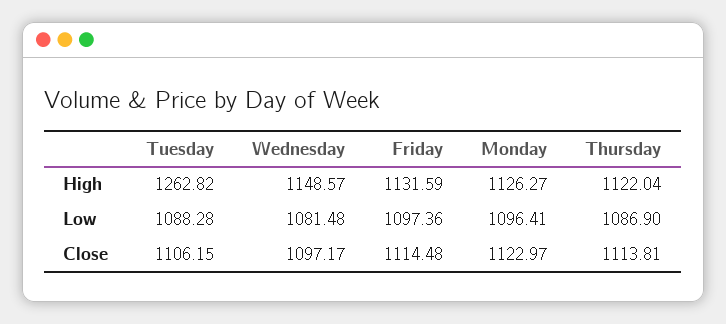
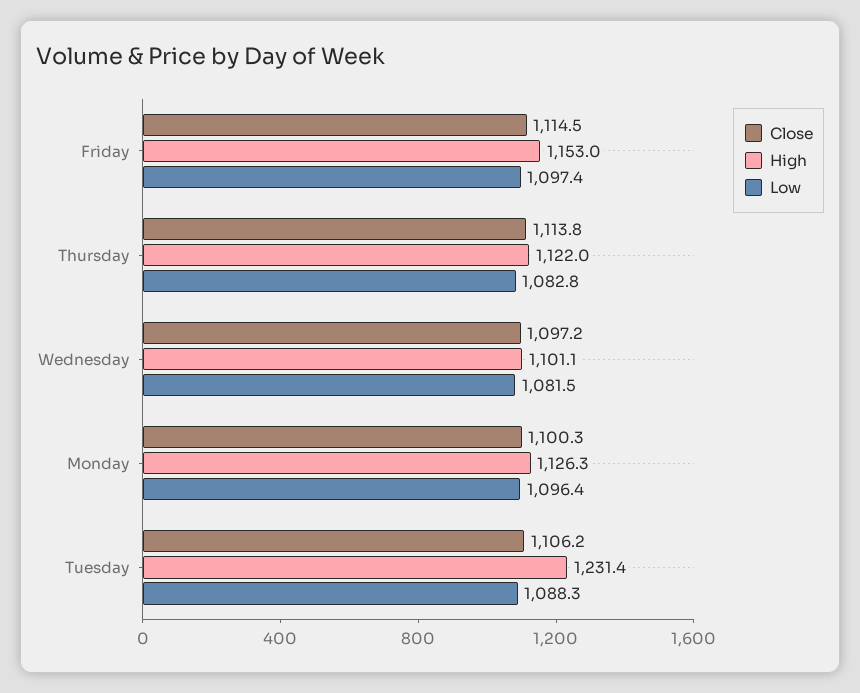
  {
    "High": {
-     "Tuesday": 1262.82,
+     "Tuesday": 1231.4,
-     "Wednesday": 1148.57,
+     "Wednesday": 1101.1,
-     "Friday": 1131.59,
+     "Friday": 1153,
      "Monday": 1126.27,
      "Thursday": 1122.04
    },
    "Low": {
      "Tuesday": 1088.28,
      "Wednesday": 1081.48,
      "Friday": 1097.36,
      "Monday": 1096.41,
-     "Thursday": 1086.9
+     "Thursday": 1082.8
    },
    "Close": {
      "Tuesday": 1106.15,
      "Wednesday": 1097.17,
      "Friday": 1114.48,
-     "Monday": 1122.97,
+     "Monday": 1100.3,
      "Thursday": 1113.81
    }
  }

